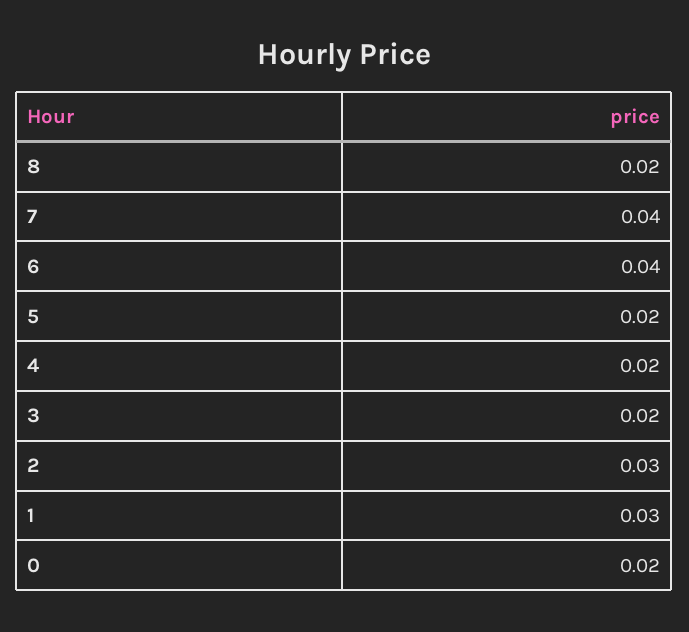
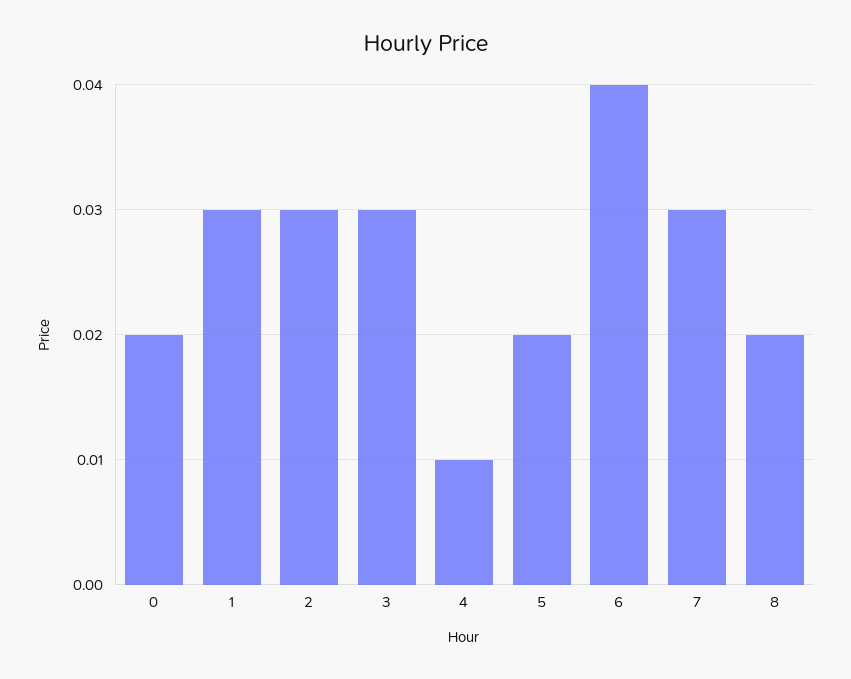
  {
    "8": 0.02,
-   "7": 0.04,
+   "7": 0.03,
    "6": 0.04,
    "5": 0.02,
-   "4": 0.02,
+   "4": 0.01,
-   "3": 0.02,
+   "3": 0.03,
    "2": 0.03,
    "1": 0.03,
    "0": 0.02
  }

